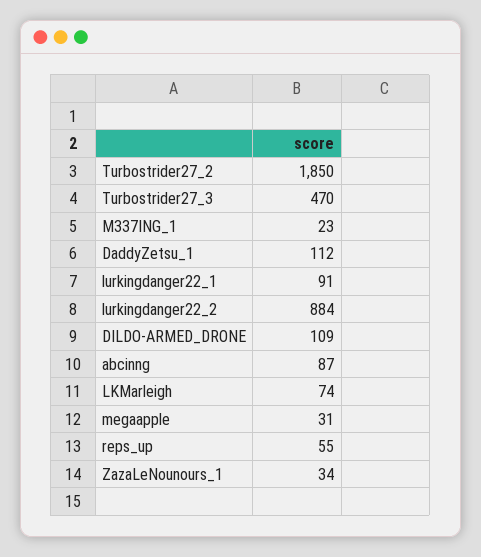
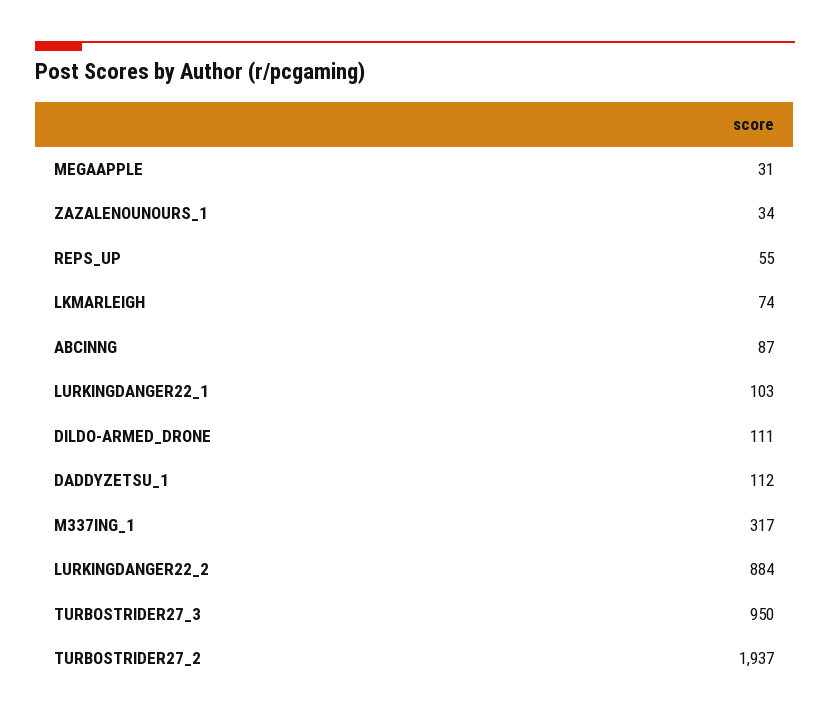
  {
-   "Turbostrider27_2": 1850,
+   "Turbostrider27_2": 1937,
-   "Turbostrider27_3": 470,
+   "Turbostrider27_3": 950,
-   "M337ING_1": 23,
+   "M337ING_1": 317,
    "DaddyZetsu_1": 112,
-   "lurkingdanger22_1": 91,
+   "lurkingdanger22_1": 103,
    "lurkingdanger22_2": 884,
-   "DILDO-ARMED_DRONE": 109,
+   "DILDO-ARMED_DRONE": 111,
    "abcinng": 87,
    "LKMarleigh": 74,
    "megaapple": 31,
    "reps_up": 55,
    "ZazaLeNounours_1": 34
  }

